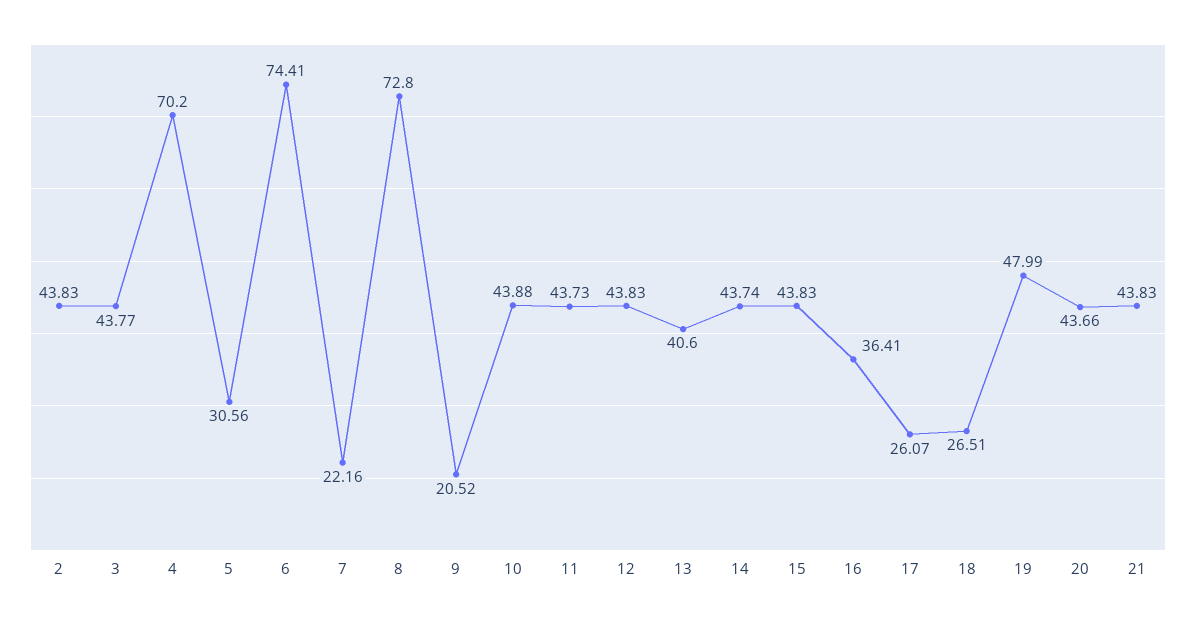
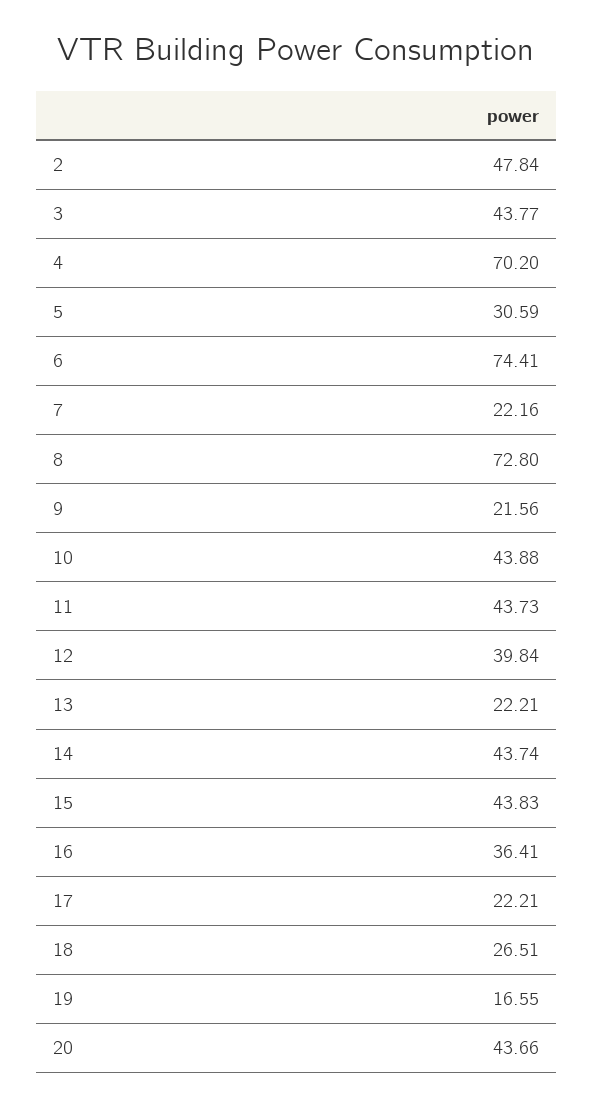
  {
-   "2": 43.83,
+   "2": 47.84,
    "3": 43.77,
    "4": 70.2,
-   "5": 30.56,
+   "5": 30.59,
    "6": 74.41,
    "7": 22.16,
    "8": 72.8,
-   "9": 20.52,
+   "9": 21.56,
    "10": 43.88,
    "11": 43.73,
-   "12": 43.83,
+   "12": 39.84,
-   "13": 40.6,
+   "13": 22.21,
    "14": 43.74,
    "15": 43.83,
    "16": 36.41,
-   "17": 26.07,
+   "17": 22.21,
    "18": 26.51,
-   "19": 47.99,
+   "19": 16.55,
-   "20": 43.66,
+   "20": 43.66
-   "21": 43.83
  }

